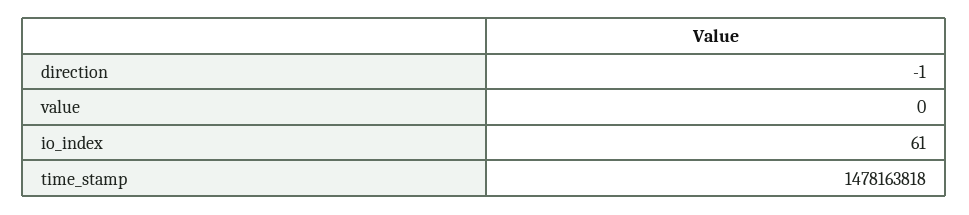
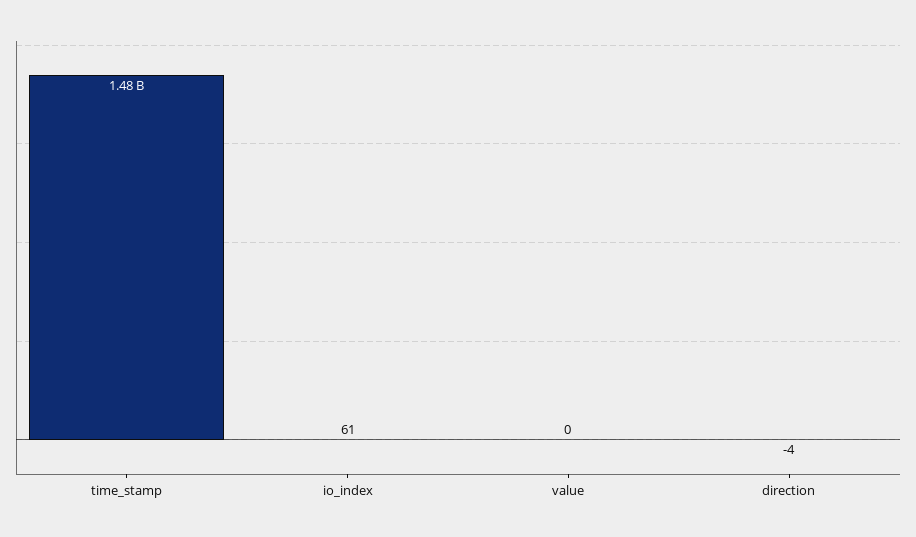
  {
-   "direction": -1,
+   "direction": -4,
    "value": 0,
    "io_index": 61,
    "time_stamp": 1478163818
  }

